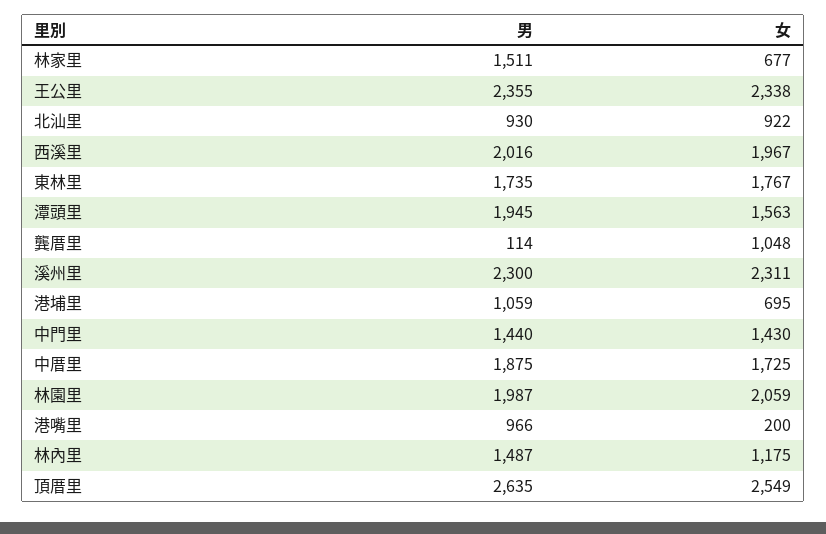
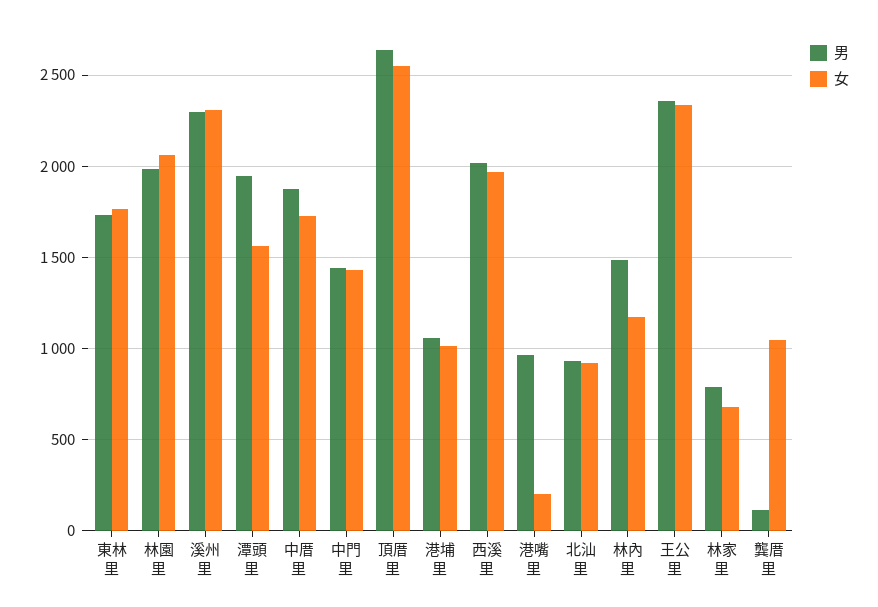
  {
    "男": {
-     "林家里": 1511,
+     "林家里": 800,
      "王公里": 2355,
      "北汕里": 930,
      "西溪里": 2016,
      "東林里": 1735,
      "潭頭里": 1945,
      "龔厝里": 114,
      "溪州里": 2300,
      "港埔里": 1059,
      "中門里": 1440,
      "中厝里": 1875,
      "林園里": 1987,
      "港嘴里": 966,
      "林內里": 1487,
      "頂厝里": 2635
    },
    "女": {
      "林家里": 677,
      "王公里": 2338,
      "北汕里": 922,
      "西溪里": 1967,
      "東林里": 1767,
      "潭頭里": 1563,
      "龔厝里": 1048,
      "溪州里": 2311,
-     "港埔里": 695,
+     "港埔里": 1000,
      "中門里": 1430,
      "中厝里": 1725,
      "林園里": 2059,
      "港嘴里": 200,
      "林內里": 1175,
      "頂厝里": 2549
    }
  }

